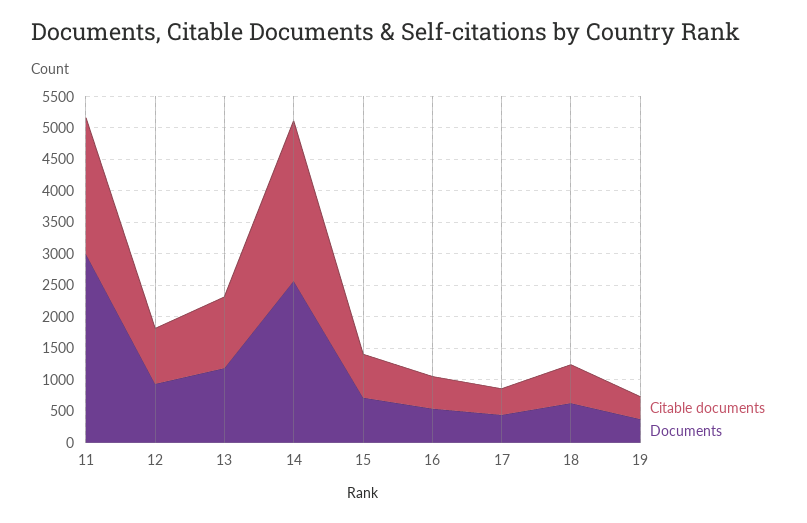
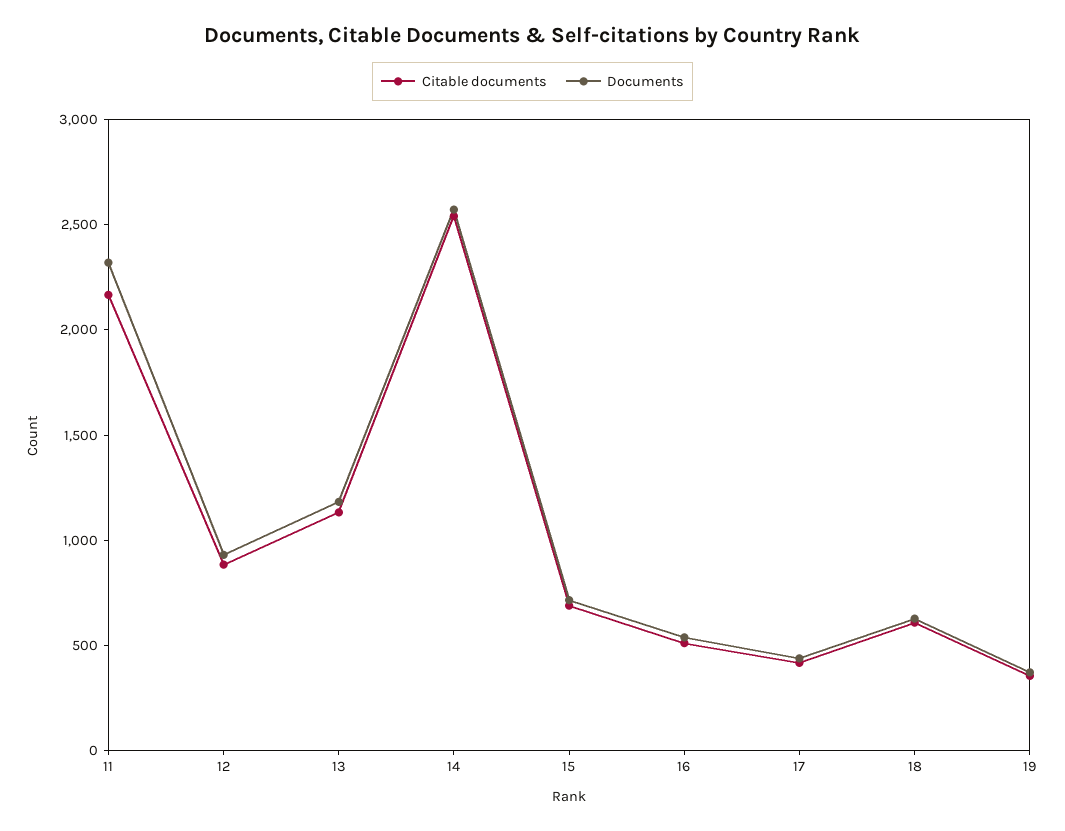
  {
    "Citable documents": {
      "11": 2200,
      "12": 900,
      "13": 1100,
      "14": 2500,
      "15": 700,
      "16": 500,
      "17": 400,
      "18": 600,
      "19": 400
    },
    "Documents": {
-     "11": 3000,
+     "11": 2300,
      "12": 900,
      "13": 1200,
      "14": 2600,
      "15": 700,
      "16": 500,
      "17": 400,
      "18": 600,
      "19": 400
    }
  }

